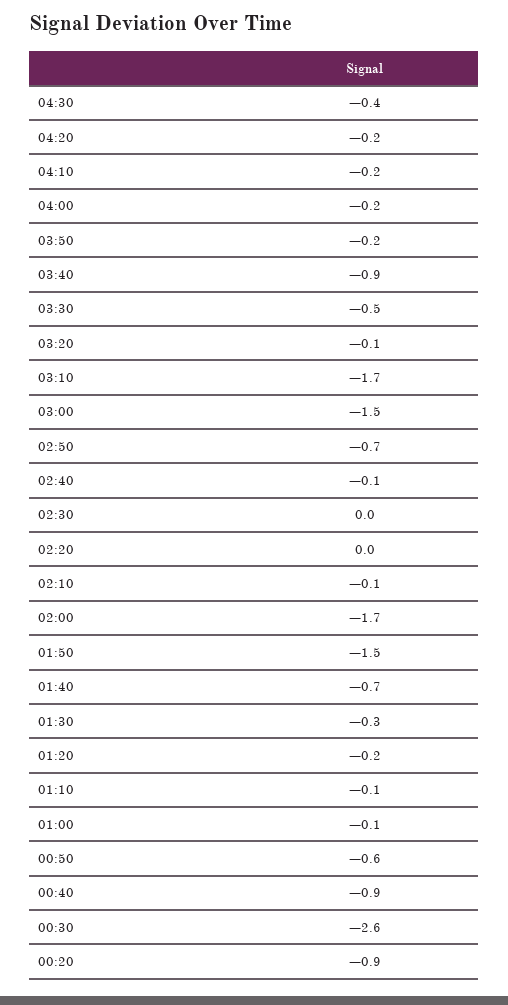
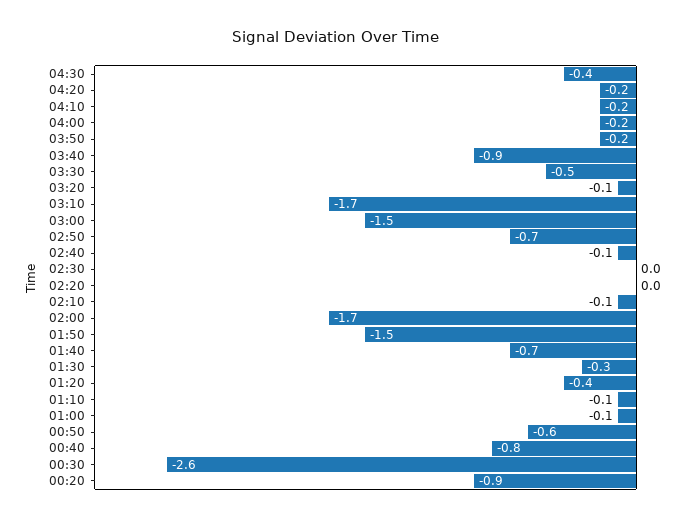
  {
    "04:30": -0.4,
    "04:20": -0.2,
    "04:10": -0.2,
    "04:00": -0.2,
    "03:50": -0.2,
    "03:40": -0.9,
    "03:30": -0.5,
    "03:20": -0.1,
    "03:10": -1.7,
    "03:00": -1.5,
    "02:50": -0.7,
    "02:40": -0.1,
    "02:30": 0,
    "02:20": 0,
    "02:10": -0.1,
    "02:00": -1.7,
    "01:50": -1.5,
    "01:40": -0.7,
    "01:30": -0.3,
-   "01:20": -0.2,
+   "01:20": -0.4,
    "01:10": -0.1,
    "01:00": -0.1,
    "00:50": -0.6,
-   "00:40": -0.9,
+   "00:40": -0.8,
    "00:30": -2.6,
    "00:20": -0.9
  }

